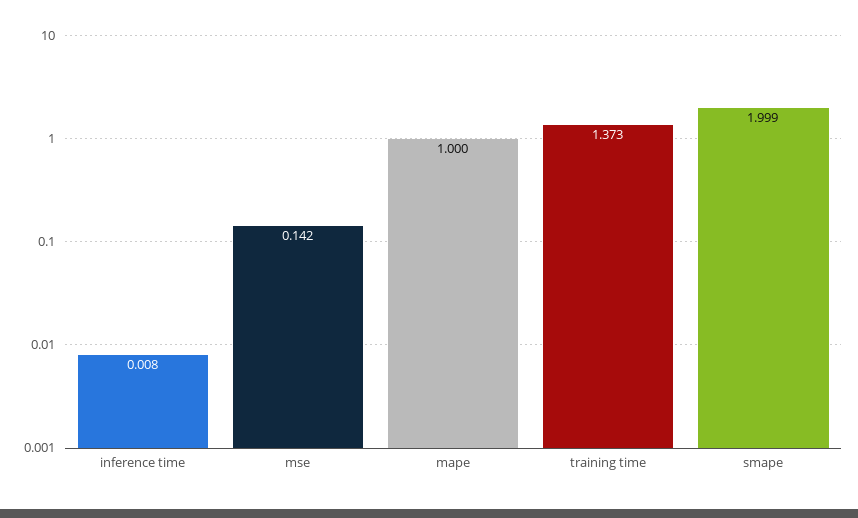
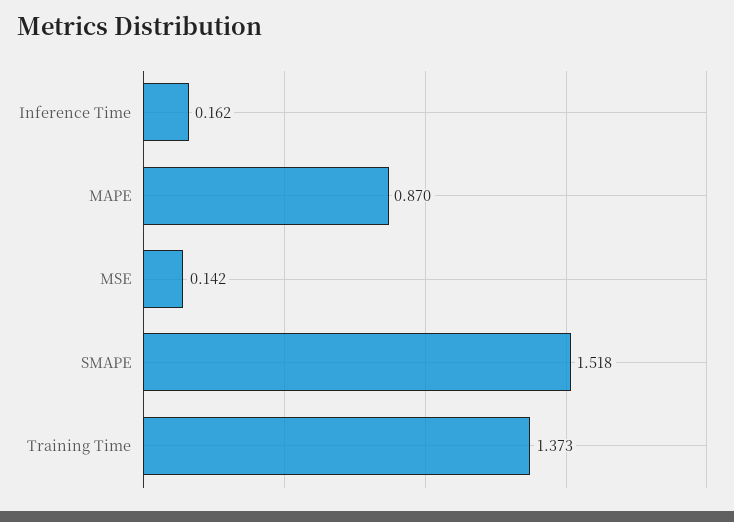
  {
-   "inference time": 0.008,
+   "inference time": 0.162,
    "mse": 0.142,
-   "mape": 1,
+   "mape": 0.87,
    "training time": 1.373,
-   "smape": 1.999
+   "smape": 1.518
  }

